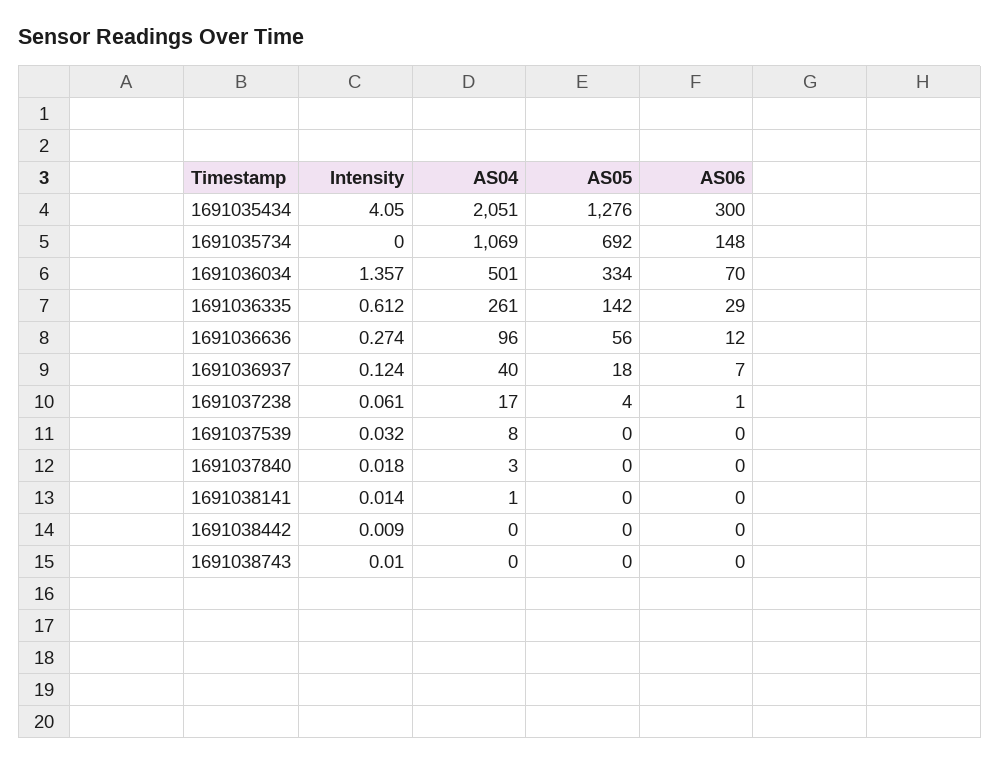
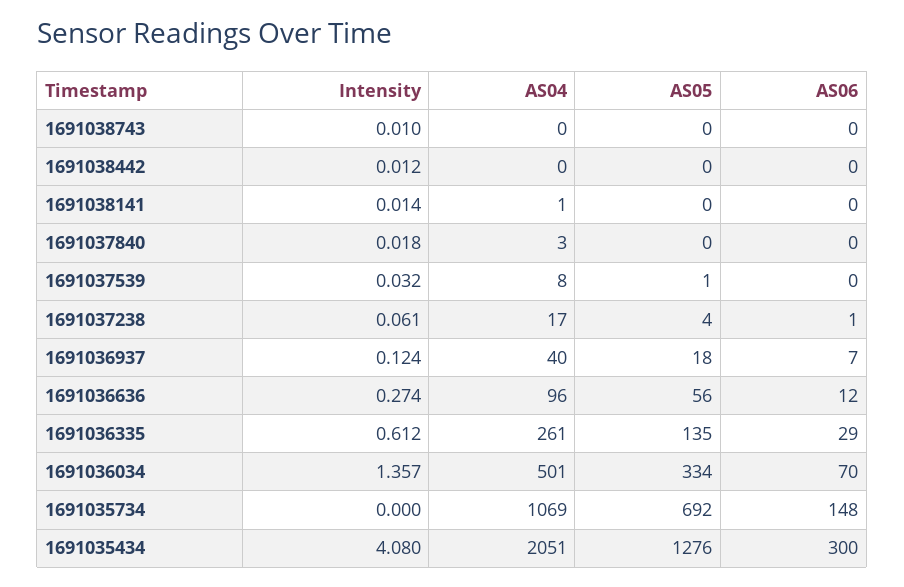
  {
    "Intensity": {
-     "1691035434": 4.05,
+     "1691035434": 4.08,
      "1691035734": 0,
      "1691036034": 1.357,
      "1691036335": 0.612,
      "1691036636": 0.274,
      "1691036937": 0.124,
      "1691037238": 0.061,
      "1691037539": 0.032,
      "1691037840": 0.018,
      "1691038141": 0.014,
-     "1691038442": 0.009,
+     "1691038442": 0.012,
      "1691038743": 0.01
    },
    "AS04": {
      "1691035434": 2051,
      "1691035734": 1069,
      "1691036034": 501,
      "1691036335": 261,
      "1691036636": 96,
      "1691036937": 40,
      "1691037238": 17,
      "1691037539": 8,
      "1691037840": 3,
      "1691038141": 1,
      "1691038442": 0,
      "1691038743": 0
    },
    "AS05": {
      "1691035434": 1276,
      "1691035734": 692,
      "1691036034": 334,
-     "1691036335": 142,
+     "1691036335": 135,
      "1691036636": 56,
      "1691036937": 18,
      "1691037238": 4,
-     "1691037539": 0,
+     "1691037539": 1,
      "1691037840": 0,
      "1691038141": 0,
      "1691038442": 0,
      "1691038743": 0
    },
    "AS06": {
      "1691035434": 300,
      "1691035734": 148,
      "1691036034": 70,
      "1691036335": 29,
      "1691036636": 12,
      "1691036937": 7,
      "1691037238": 1,
      "1691037539": 0,
      "1691037840": 0,
      "1691038141": 0,
      "1691038442": 0,
      "1691038743": 0
    }
  }

